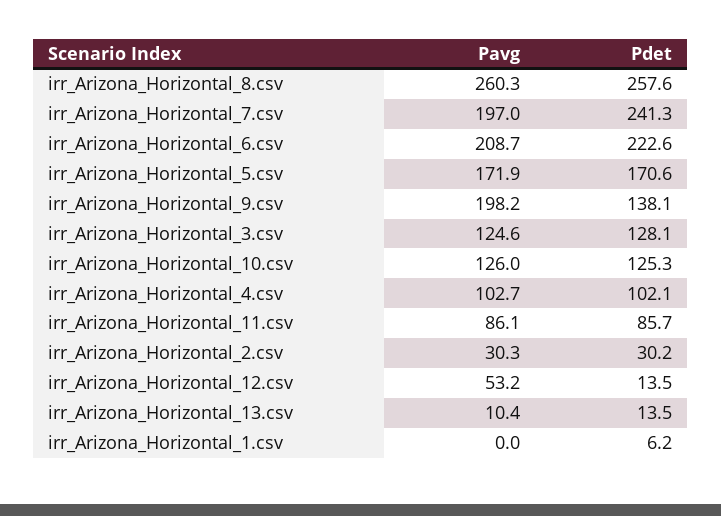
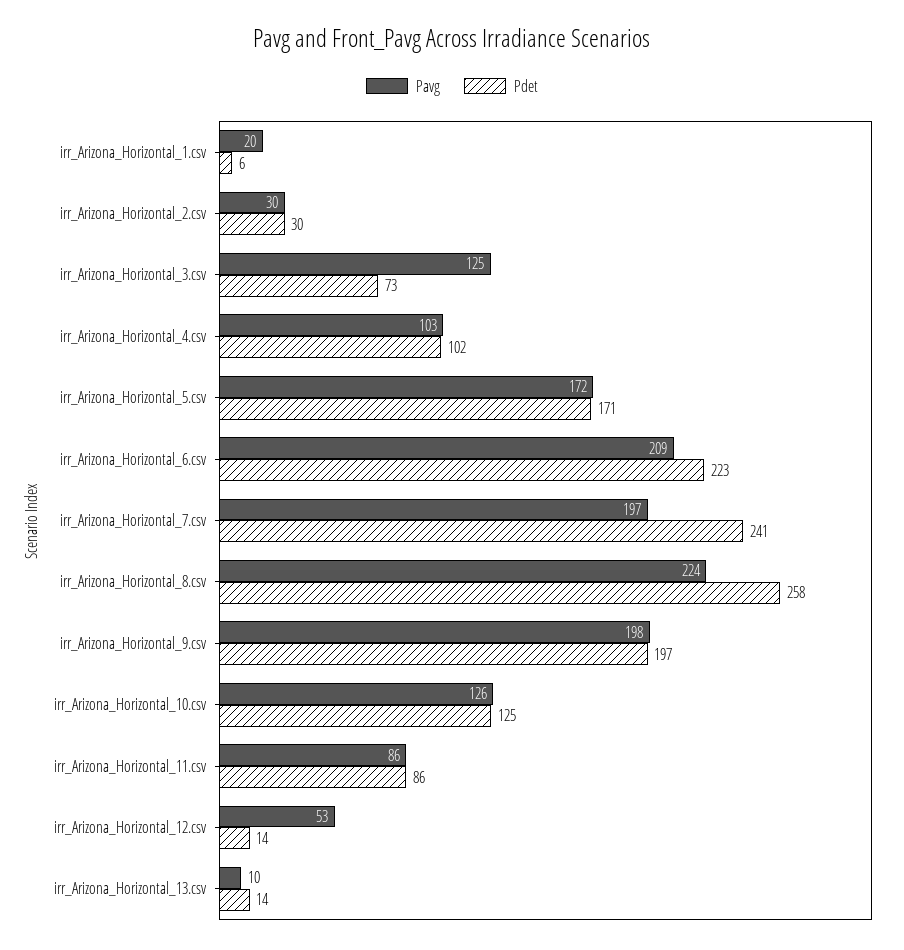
  {
    "Pavg": {
-     "irr_Arizona_Horizontal_8.csv": 260.3,
+     "irr_Arizona_Horizontal_8.csv": 224,
      "irr_Arizona_Horizontal_7.csv": 197,
      "irr_Arizona_Horizontal_6.csv": 208.7,
      "irr_Arizona_Horizontal_5.csv": 171.9,
      "irr_Arizona_Horizontal_9.csv": 198.2,
      "irr_Arizona_Horizontal_3.csv": 124.6,
      "irr_Arizona_Horizontal_10.csv": 126,
      "irr_Arizona_Horizontal_4.csv": 102.7,
      "irr_Arizona_Horizontal_11.csv": 86.1,
      "irr_Arizona_Horizontal_2.csv": 30.3,
      "irr_Arizona_Horizontal_12.csv": 53.2,
      "irr_Arizona_Horizontal_13.csv": 10.4,
-     "irr_Arizona_Horizontal_1.csv": 0
+     "irr_Arizona_Horizontal_1.csv": 20
    },
    "Pdet": {
      "irr_Arizona_Horizontal_8.csv": 257.6,
      "irr_Arizona_Horizontal_7.csv": 241.3,
      "irr_Arizona_Horizontal_6.csv": 222.6,
      "irr_Arizona_Horizontal_5.csv": 170.6,
-     "irr_Arizona_Horizontal_9.csv": 138.1,
+     "irr_Arizona_Horizontal_9.csv": 197,
-     "irr_Arizona_Horizontal_3.csv": 128.1,
+     "irr_Arizona_Horizontal_3.csv": 73,
      "irr_Arizona_Horizontal_10.csv": 125.3,
      "irr_Arizona_Horizontal_4.csv": 102.1,
      "irr_Arizona_Horizontal_11.csv": 85.7,
      "irr_Arizona_Horizontal_2.csv": 30.2,
      "irr_Arizona_Horizontal_12.csv": 13.5,
      "irr_Arizona_Horizontal_13.csv": 13.5,
      "irr_Arizona_Horizontal_1.csv": 6.2
    }
  }

